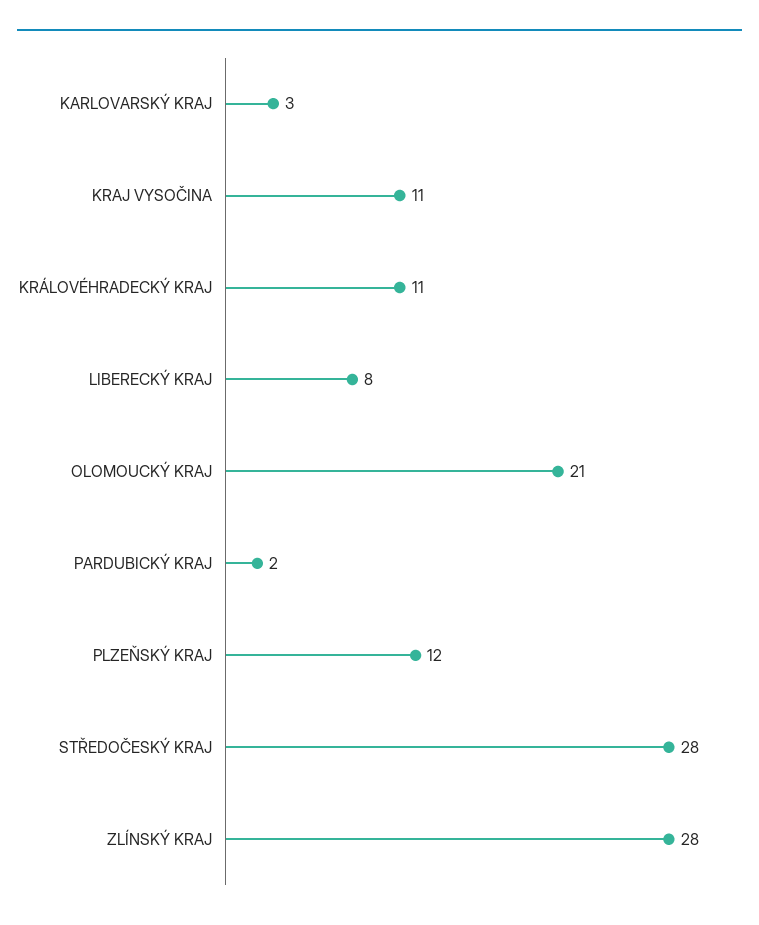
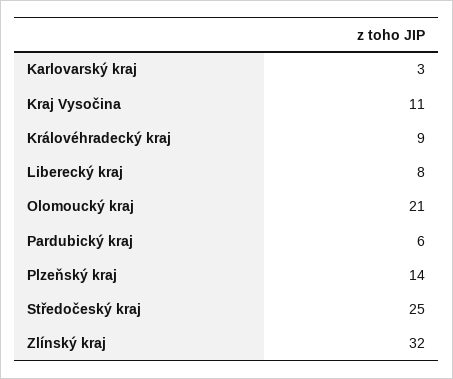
  {
    "KARLOVARSKÝ KRAJ": 3,
    "KRAJ VYSOČINA": 11,
-   "KRÁLOVÉHRADECKÝ KRAJ": 11,
+   "KRÁLOVÉHRADECKÝ KRAJ": 9,
    "LIBERECKÝ KRAJ": 8,
    "OLOMOUCKÝ KRAJ": 21,
-   "PARDUBICKÝ KRAJ": 2,
+   "PARDUBICKÝ KRAJ": 6,
-   "PLZEŇSKÝ KRAJ": 12,
+   "PLZEŇSKÝ KRAJ": 14,
-   "STŘEDOČESKÝ KRAJ": 28,
+   "STŘEDOČESKÝ KRAJ": 25,
-   "ZLÍNSKÝ KRAJ": 28
+   "ZLÍNSKÝ KRAJ": 32
  }

